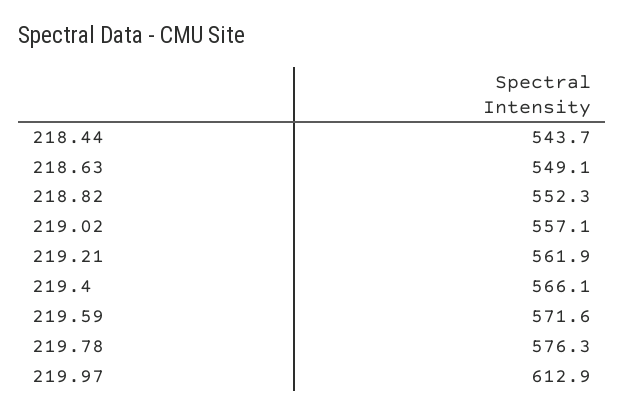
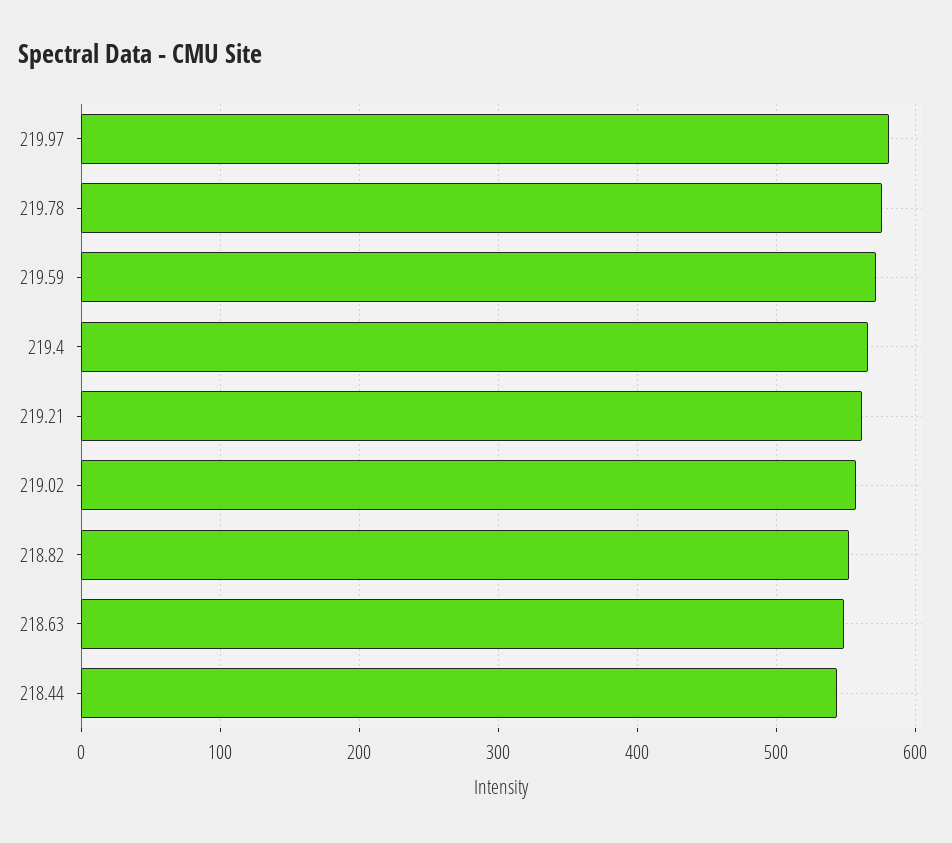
  {
    "218.44": 543.7,
    "218.63": 549.1,
    "218.82": 552.3,
    "219.02": 557.1,
    "219.21": 561.9,
    "219.4": 566.1,
    "219.59": 571.6,
    "219.78": 576.3,
-   "219.97": 612.9
+   "219.97": 580
  }

